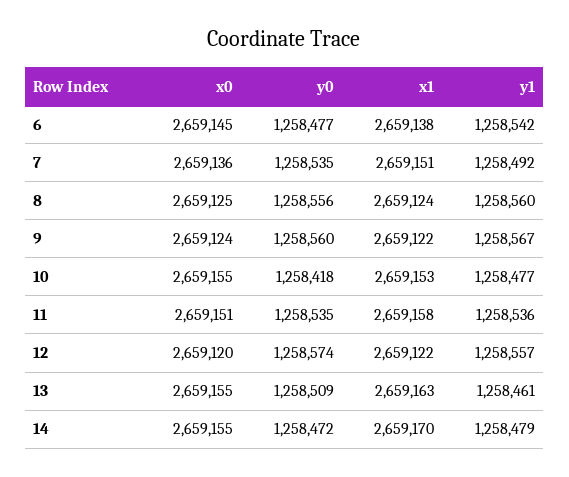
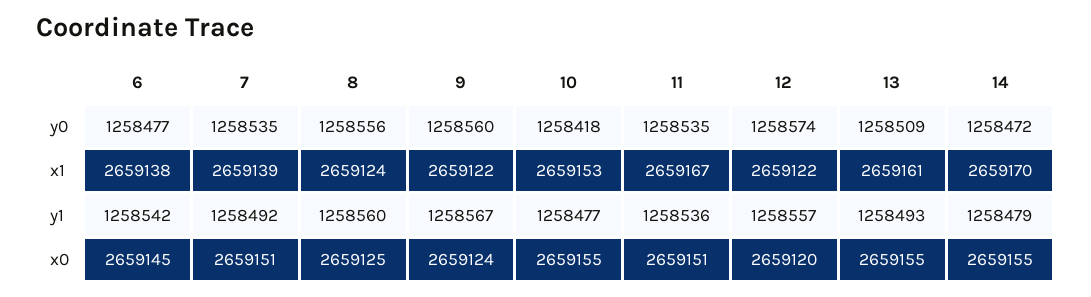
  {
    "x0": {
      "6": 2659145,
-     "7": 2659136,
+     "7": 2659151,
      "8": 2659125,
      "9": 2659124,
      "10": 2659155,
      "11": 2659151,
      "12": 2659120,
      "13": 2659155,
      "14": 2659155
    },
    "y0": {
      "6": 1258477,
      "7": 1258535,
      "8": 1258556,
      "9": 1258560,
      "10": 1258418,
      "11": 1258535,
      "12": 1258574,
      "13": 1258509,
      "14": 1258472
    },
    "x1": {
      "6": 2659138,
-     "7": 2659151,
+     "7": 2659139,
      "8": 2659124,
      "9": 2659122,
      "10": 2659153,
-     "11": 2659158,
+     "11": 2659167,
      "12": 2659122,
-     "13": 2659163,
+     "13": 2659161,
      "14": 2659170
    },
    "y1": {
      "6": 1258542,
      "7": 1258492,
      "8": 1258560,
      "9": 1258567,
      "10": 1258477,
      "11": 1258536,
      "12": 1258557,
-     "13": 1258461,
+     "13": 1258493,
      "14": 1258479
    }
  }

